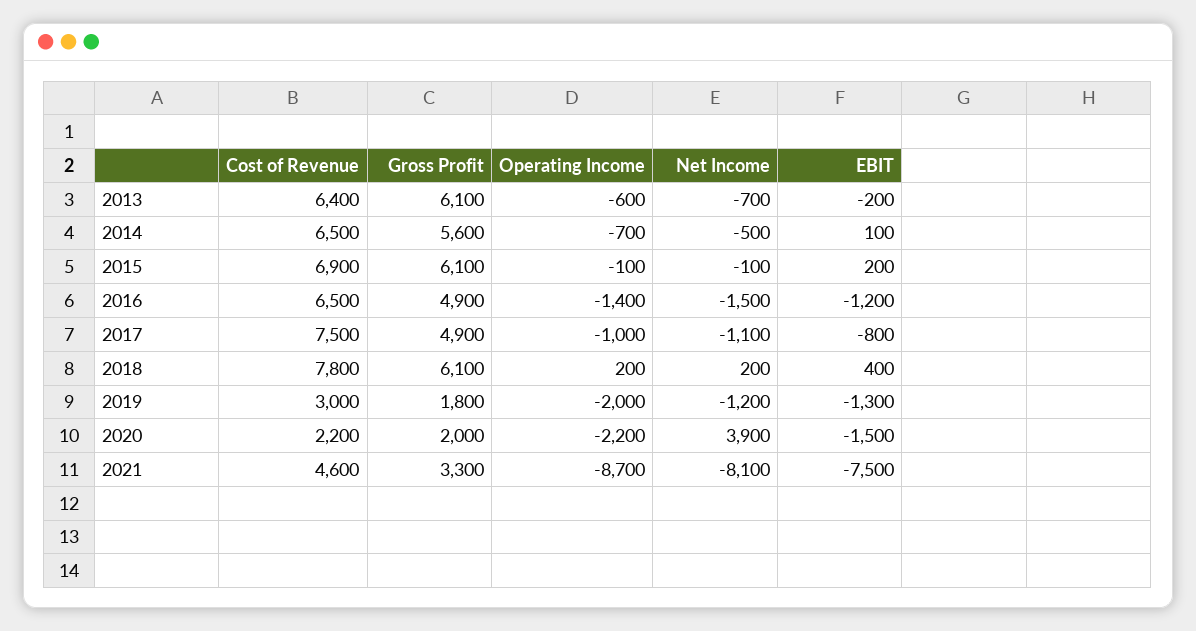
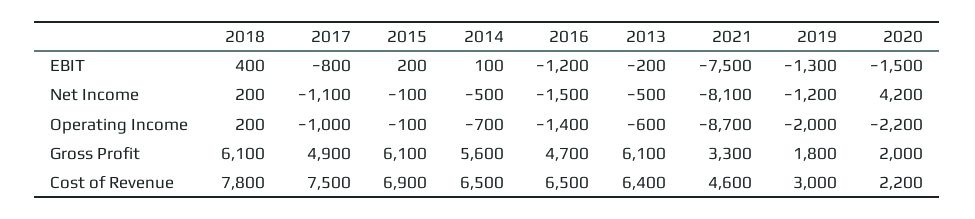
  {
    "Cost of Revenue": {
      "2013": 6400,
      "2014": 6500,
      "2015": 6900,
      "2016": 6500,
      "2017": 7500,
      "2018": 7800,
      "2019": 3000,
      "2020": 2200,
      "2021": 4600
    },
    "Gross Profit": {
      "2013": 6100,
      "2014": 5600,
      "2015": 6100,
-     "2016": 4900,
+     "2016": 4700,
      "2017": 4900,
      "2018": 6100,
      "2019": 1800,
      "2020": 2000,
      "2021": 3300
    },
    "Operating Income": {
      "2013": -600,
      "2014": -700,
      "2015": -100,
      "2016": -1400,
      "2017": -1000,
      "2018": 200,
      "2019": -2000,
      "2020": -2200,
      "2021": -8700
    },
    "Net Income": {
-     "2013": -700,
+     "2013": -500,
      "2014": -500,
      "2015": -100,
      "2016": -1500,
      "2017": -1100,
      "2018": 200,
      "2019": -1200,
-     "2020": 3900,
+     "2020": 4200,
      "2021": -8100
    },
    "EBIT": {
      "2013": -200,
      "2014": 100,
      "2015": 200,
      "2016": -1200,
      "2017": -800,
      "2018": 400,
      "2019": -1300,
      "2020": -1500,
      "2021": -7500
    }
  }

